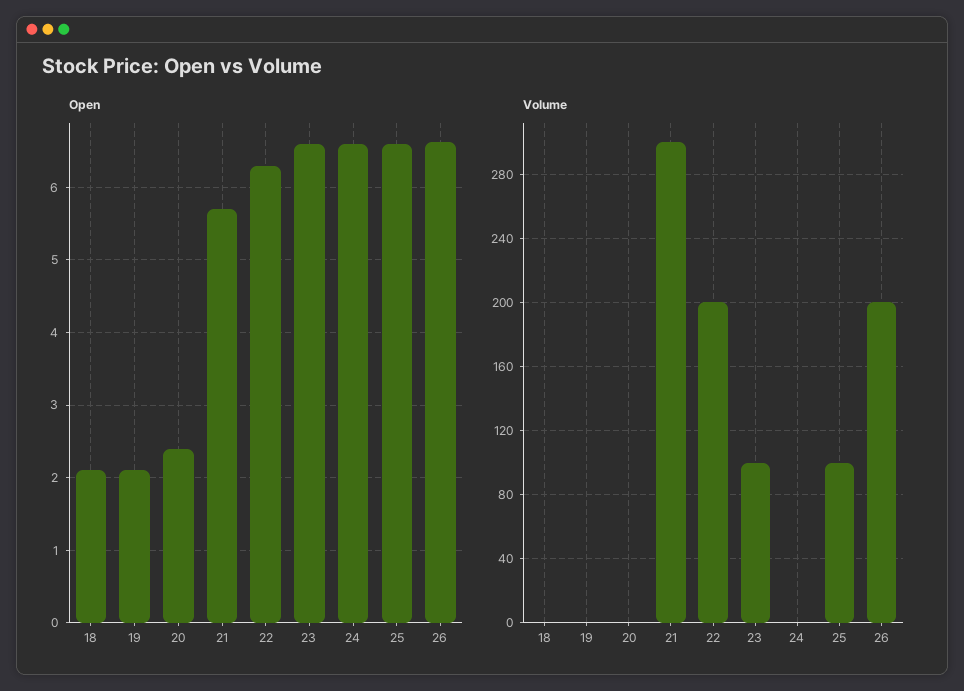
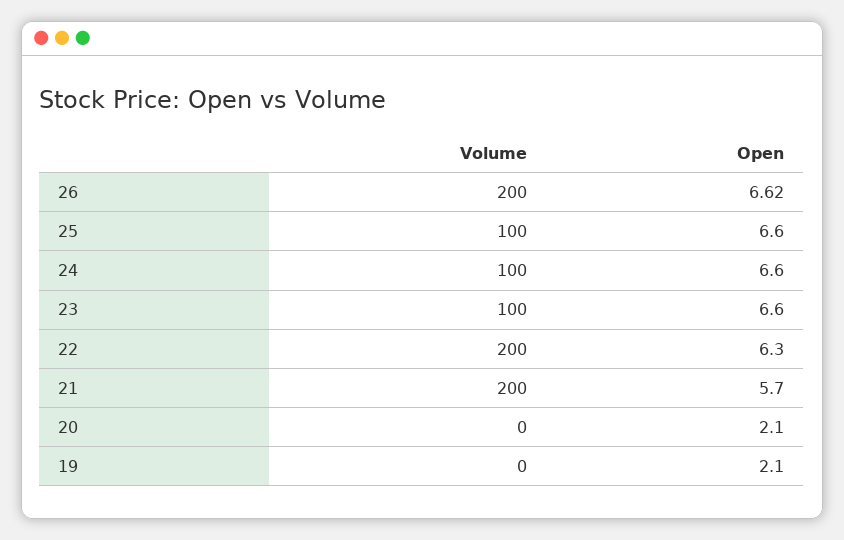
  {
    "Open": {
-     "18": 2.1,
      "19": 2.1,
-     "20": 2.4,
+     "20": 2.1,
      "21": 5.7,
      "22": 6.3,
      "23": 6.6,
      "24": 6.6,
      "25": 6.6,
      "26": 6.62
    },
    "Volume": {
-     "18": 0,
      "19": 0,
      "20": 0,
-     "21": 300,
+     "21": 200,
      "22": 200,
      "23": 100,
-     "24": 0,
+     "24": 100,
      "25": 100,
      "26": 200
    }
  }

